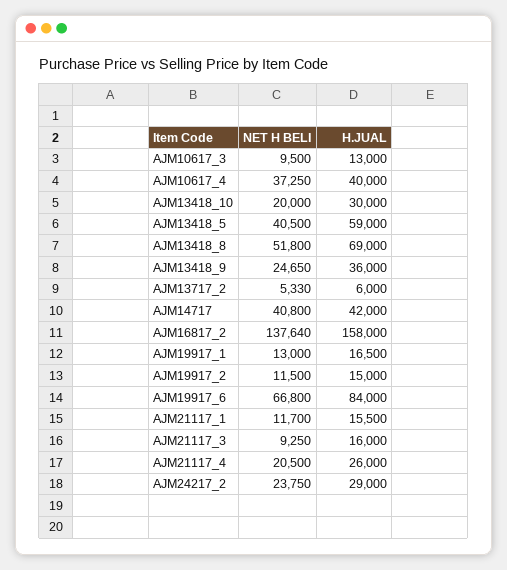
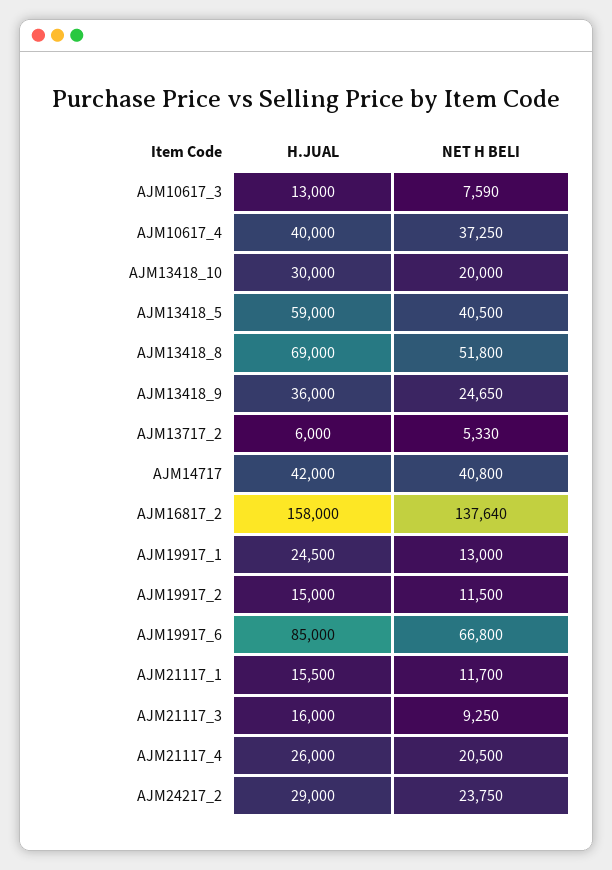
  {
    "NET H BELI": {
-     "AJM10617_3": 9500,
+     "AJM10617_3": 7590,
      "AJM10617_4": 37250,
      "AJM13418_10": 20000,
      "AJM13418_5": 40500,
      "AJM13418_8": 51800,
      "AJM13418_9": 24650,
      "AJM13717_2": 5330,
      "AJM14717": 40800,
      "AJM16817_2": 137640,
      "AJM19917_1": 13000,
      "AJM19917_2": 11500,
      "AJM19917_6": 66800,
      "AJM21117_1": 11700,
      "AJM21117_3": 9250,
      "AJM21117_4": 20500,
      "AJM24217_2": 23750
    },
    "H.JUAL": {
      "AJM10617_3": 13000,
      "AJM10617_4": 40000,
      "AJM13418_10": 30000,
      "AJM13418_5": 59000,
      "AJM13418_8": 69000,
      "AJM13418_9": 36000,
      "AJM13717_2": 6000,
      "AJM14717": 42000,
      "AJM16817_2": 158000,
-     "AJM19917_1": 16500,
+     "AJM19917_1": 24500,
      "AJM19917_2": 15000,
-     "AJM19917_6": 84000,
+     "AJM19917_6": 85000,
      "AJM21117_1": 15500,
      "AJM21117_3": 16000,
      "AJM21117_4": 26000,
      "AJM24217_2": 29000
    }
  }

